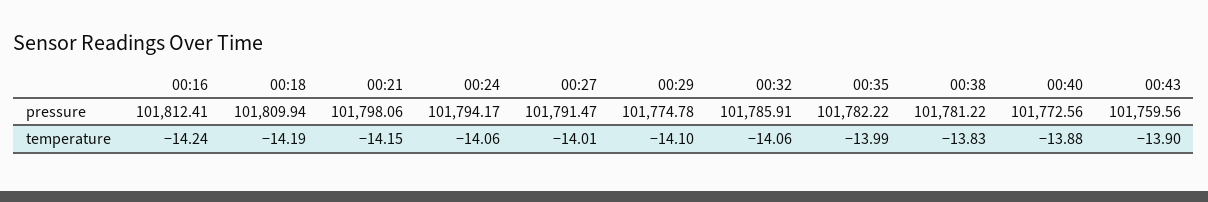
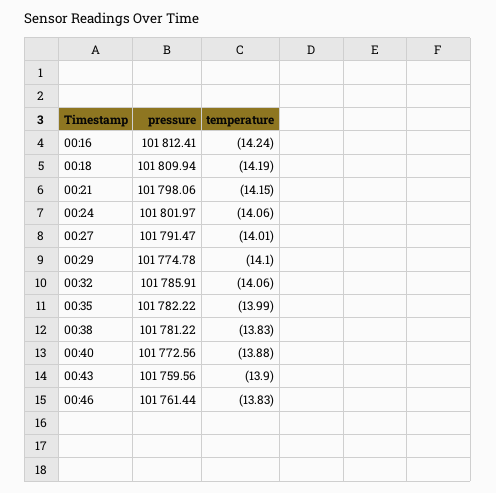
  {
    "00:16": {
      "pressure": 101812.41,
      "temperature": -14.24
    },
    "00:18": {
      "pressure": 101809.94,
      "temperature": -14.19
    },
    "00:21": {
      "pressure": 101798.06,
      "temperature": -14.15
    },
    "00:24": {
-     "pressure": 101794.17,
+     "pressure": 101801.97,
      "temperature": -14.06
    },
    "00:27": {
      "pressure": 101791.47,
      "temperature": -14.01
    },
    "00:29": {
      "pressure": 101774.78,
      "temperature": -14.1
    },
    "00:32": {
      "pressure": 101785.91,
      "temperature": -14.06
    },
    "00:35": {
      "pressure": 101782.22,
      "temperature": -13.99
    },
    "00:38": {
      "pressure": 101781.22,
      "temperature": -13.83
    },
    "00:40": {
      "pressure": 101772.56,
      "temperature": -13.88
    },
    "00:43": {
      "pressure": 101759.56,
      "temperature": -13.9
-   }
+   },
+   "00:46": {
+     "pressure": 101761.44,
+     "temperature": -13.83
+   }
  }

